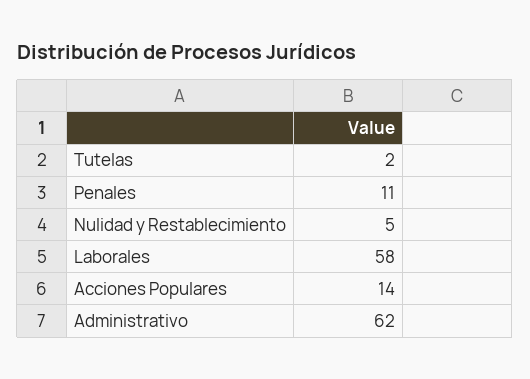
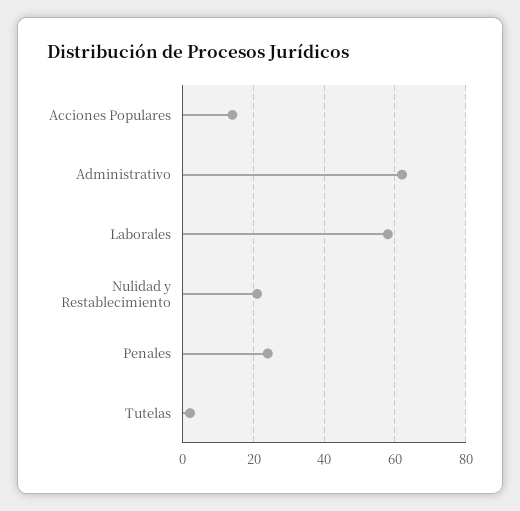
  {
    "Tutelas": 2,
-   "Penales": 11,
+   "Penales": 25,
-   "Nulidad y Restablecimiento": 5,
+   "Nulidad y Restablecimiento": 20,
    "Laborales": 58,
    "Acciones Populares": 14,
    "Administrativo": 62
  }

